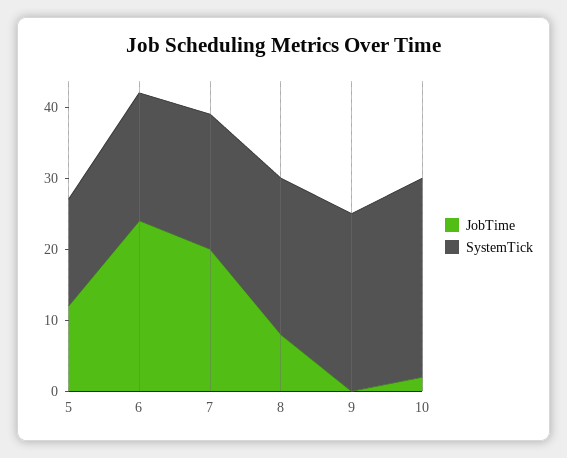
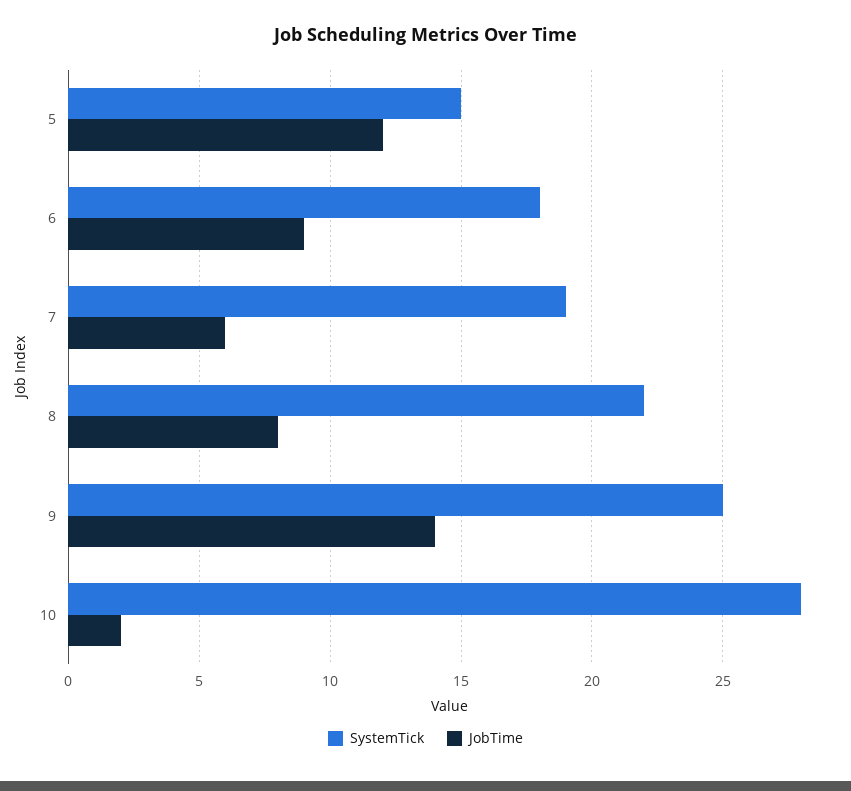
  {
    "JobTime": {
      "5": 12,
-     "6": 25,
+     "6": 9,
-     "7": 20,
+     "7": 6,
      "8": 8,
-     "9": 0,
+     "9": 14,
      "10": 2
    },
    "SystemTick": {
      "5": 15,
      "6": 18,
      "7": 19,
      "8": 22,
      "9": 25,
      "10": 28
    }
  }

